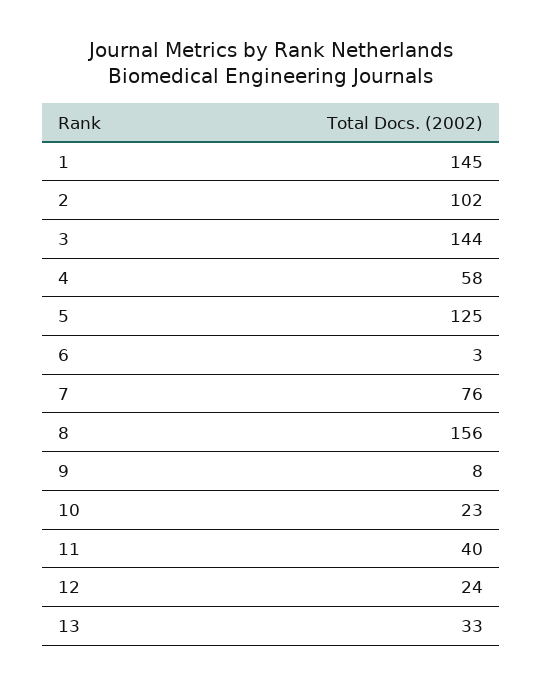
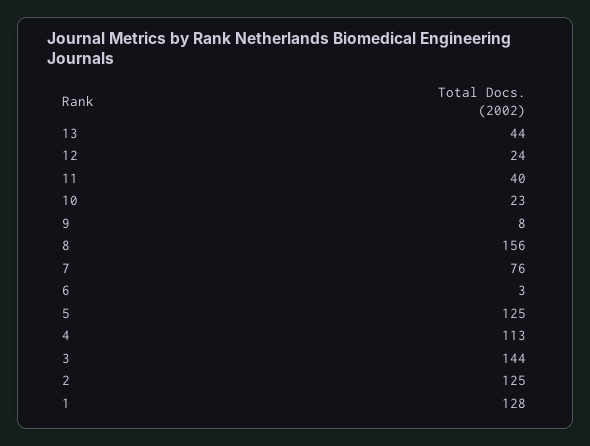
  {
-   "1": 145,
+   "1": 128,
-   "2": 102,
+   "2": 125,
    "3": 144,
-   "4": 58,
+   "4": 113,
    "5": 125,
    "6": 3,
    "7": 76,
    "8": 156,
    "9": 8,
    "10": 23,
    "11": 40,
    "12": 24,
-   "13": 33
+   "13": 44
  }

